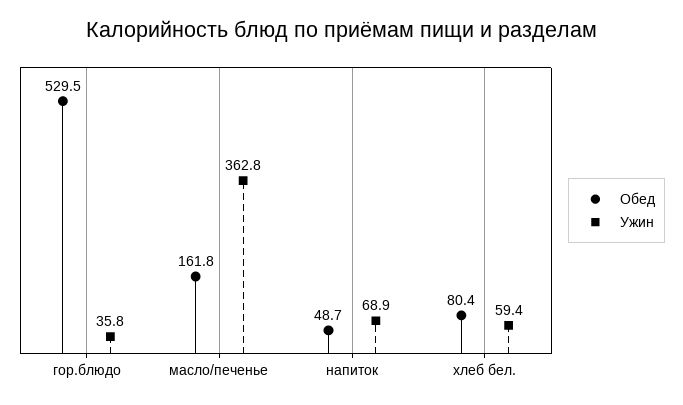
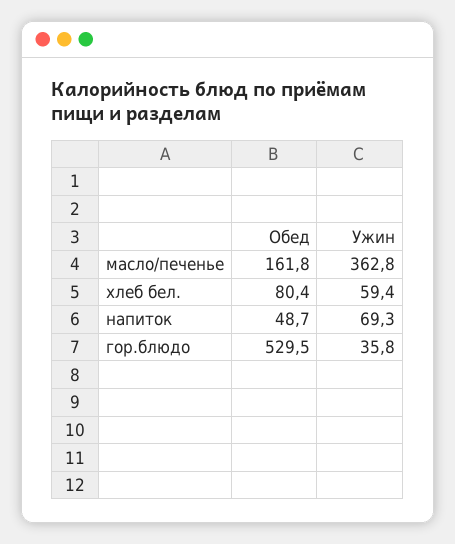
  {
    "Обед": {
      "гор.блюдо": 529.5,
      "масло/печенье": 161.8,
      "напиток": 48.7,
      "хлеб бел.": 80.4
    },
    "Ужин": {
      "гор.блюдо": 35.8,
      "масло/печенье": 362.8,
-     "напиток": 68.9,
+     "напиток": 69.3,
      "хлеб бел.": 59.4
    }
  }

